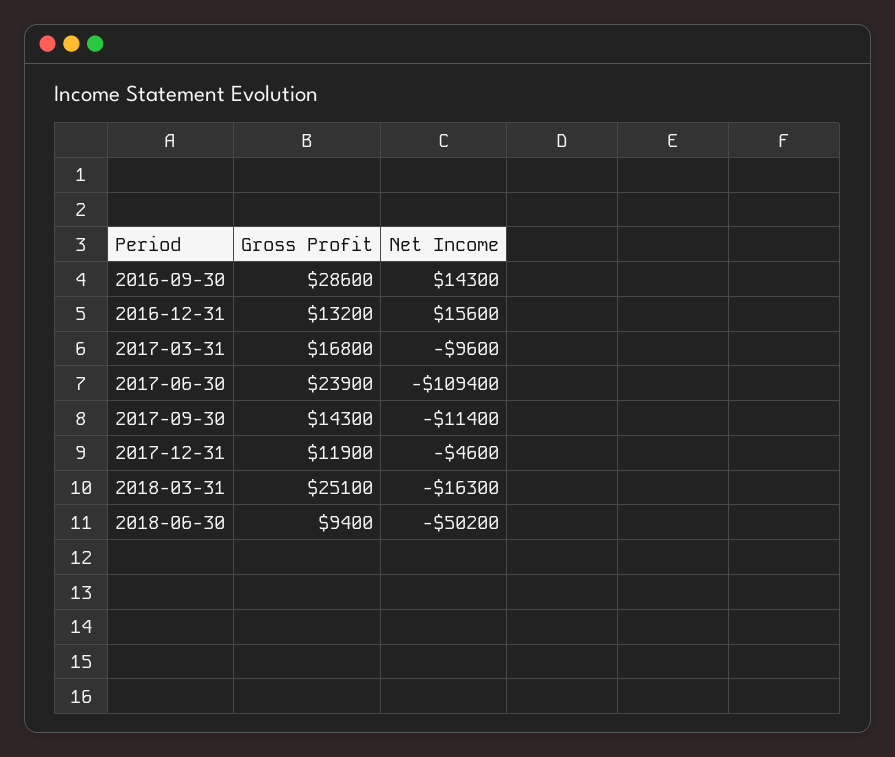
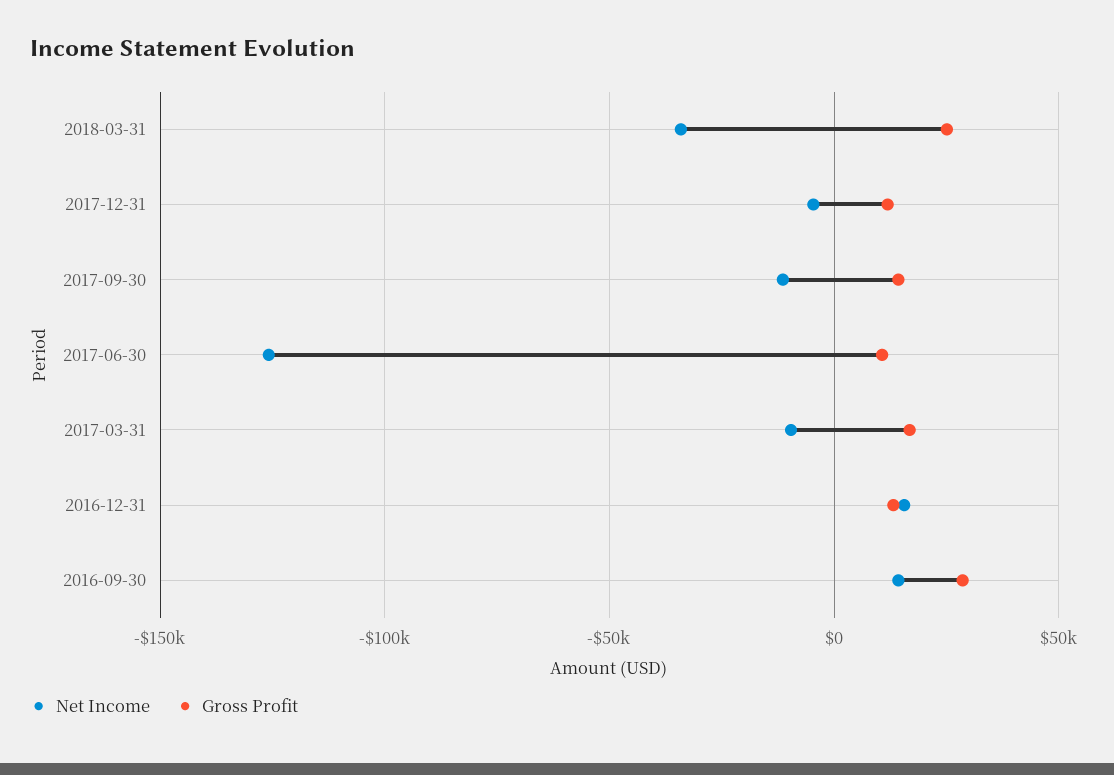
  {
    "Gross Profit": {
      "2016-09-30": 28600,
      "2016-12-31": 13200,
      "2017-03-31": 16800,
-     "2017-06-30": 23900,
+     "2017-06-30": 10000,
      "2017-09-30": 14300,
      "2017-12-31": 11900,
-     "2018-03-31": 25100,
+     "2018-03-31": 25100
-     "2018-06-30": 9400
    },
    "Net Income": {
      "2016-09-30": 14300,
      "2016-12-31": 15600,
      "2017-03-31": -9600,
-     "2017-06-30": -109400,
+     "2017-06-30": -125000,
      "2017-09-30": -11400,
      "2017-12-31": -4600,
-     "2018-03-31": -16300,
+     "2018-03-31": -35000
-     "2018-06-30": -50200
    }
  }

